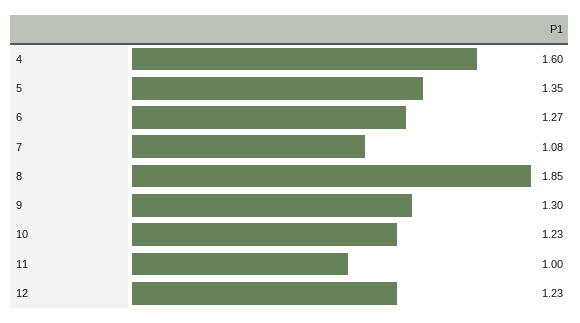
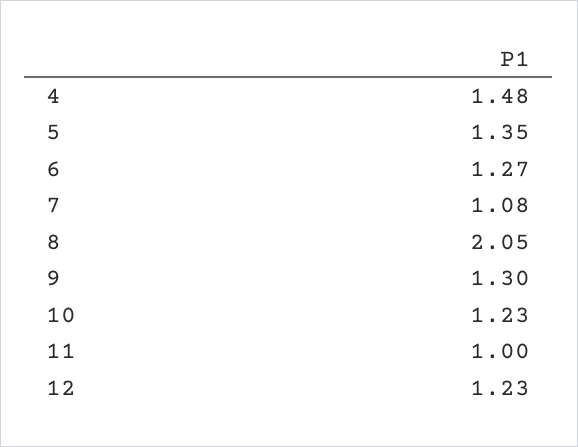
  {
-   "4": 1.6,
+   "4": 1.48,
    "5": 1.35,
    "6": 1.27,
    "7": 1.08,
-   "8": 1.85,
+   "8": 2.05,
    "9": 1.3,
    "10": 1.23,
    "11": 1,
    "12": 1.23
  }

